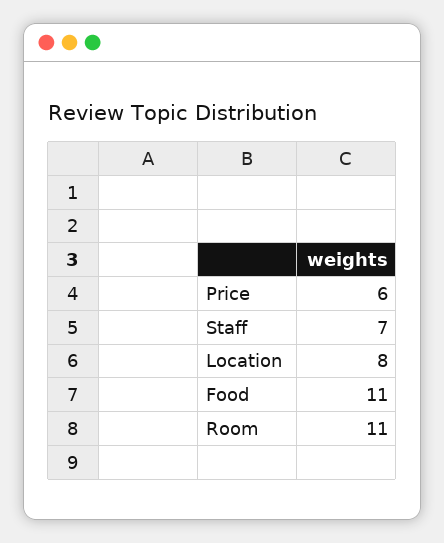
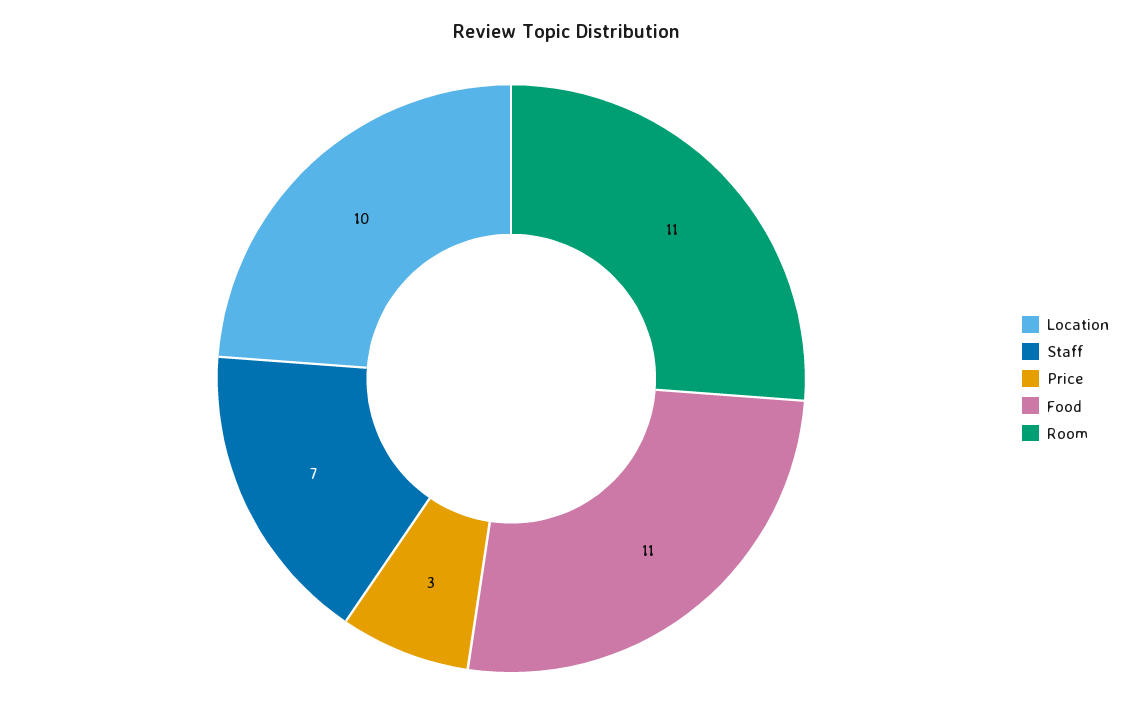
  {
-   "Price": 6,
+   "Price": 3,
    "Staff": 7,
-   "Location": 8,
+   "Location": 10,
    "Food": 11,
    "Room": 11
  }

